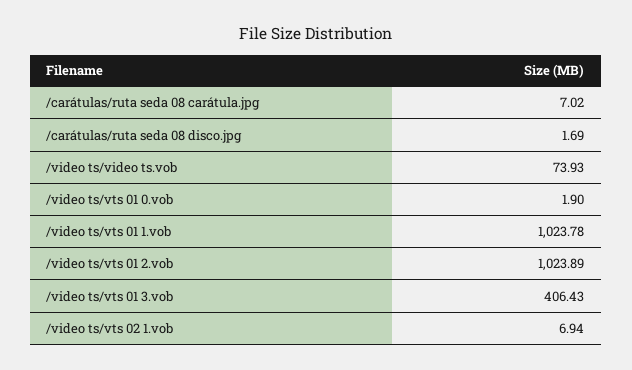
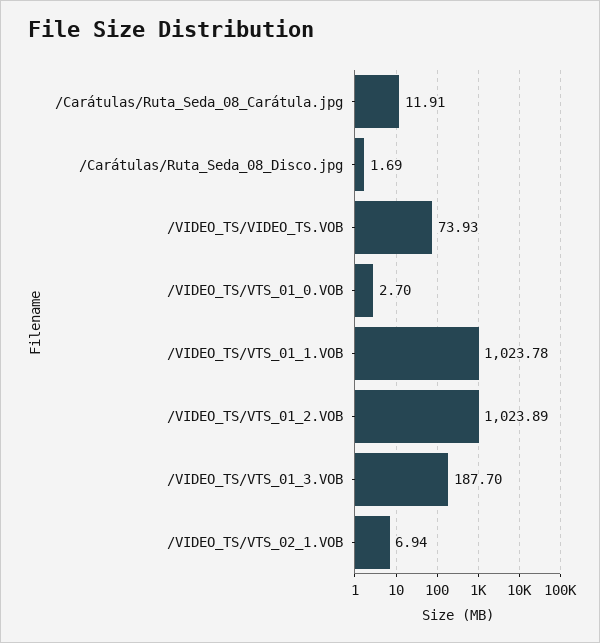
  {
-   "/carátulas/ruta seda 08 carátula.jpg": 7.02,
+   "/carátulas/ruta seda 08 carátula.jpg": 11.91,
    "/carátulas/ruta seda 08 disco.jpg": 1.69,
    "/video ts/video ts.vob": 73.93,
-   "/video ts/vts 01 0.vob": 1.9,
+   "/video ts/vts 01 0.vob": 2.7,
    "/video ts/vts 01 1.vob": 1023.78,
    "/video ts/vts 01 2.vob": 1023.89,
-   "/video ts/vts 01 3.vob": 406.43,
+   "/video ts/vts 01 3.vob": 187.7,
    "/video ts/vts 02 1.vob": 6.94
  }

